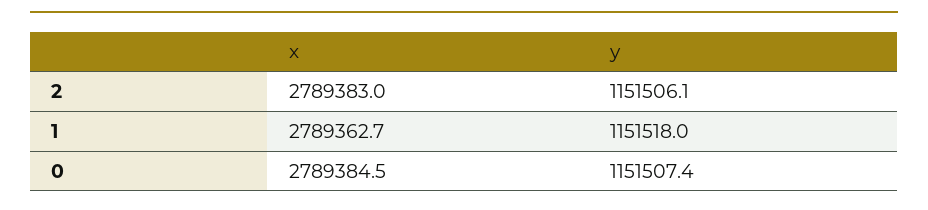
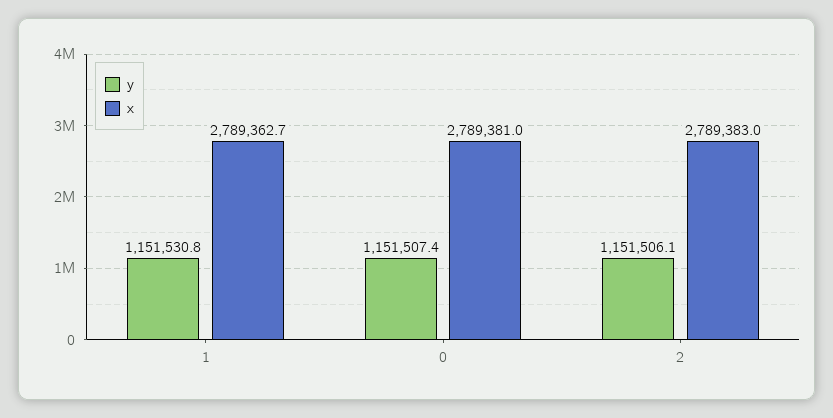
  {
    "x": {
      "2": 2789383,
      "1": 2789362.7,
-     "0": 2789384.5
+     "0": 2789381
    },
    "y": {
      "2": 1151506.1,
-     "1": 1151518,
+     "1": 1151530.8,
      "0": 1151507.4
    }
  }

